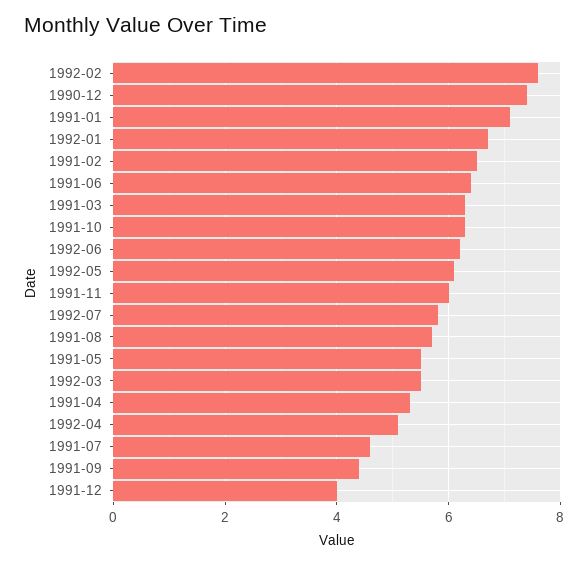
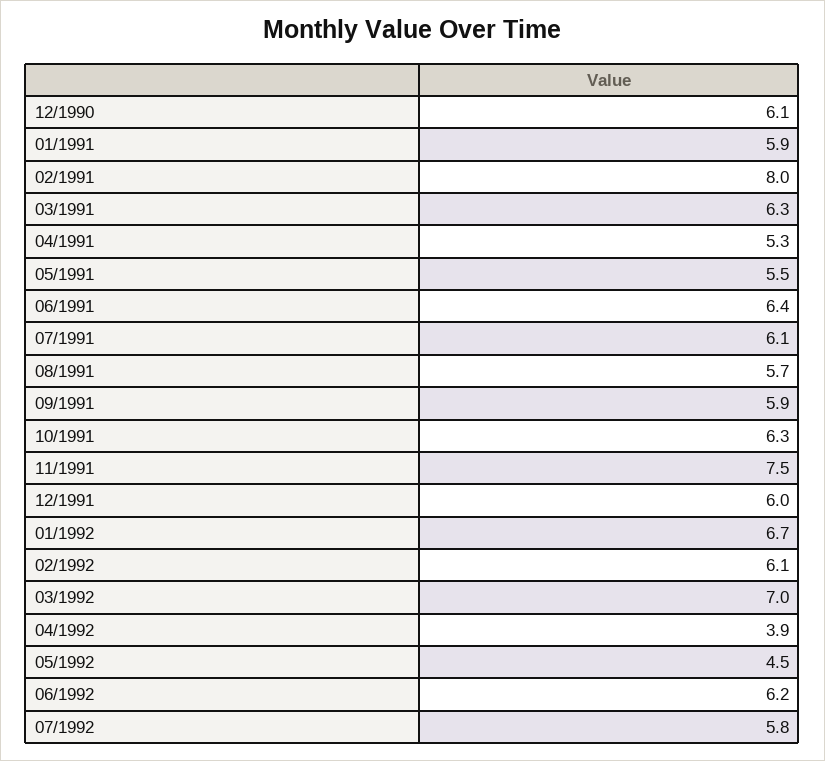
  {
-   "1992-02": 7.5,
+   "1992-02": 6.1,
-   "1990-12": 7.5,
+   "1990-12": 6.1,
-   "1991-01": 7,
+   "1991-01": 5.9,
    "1992-01": 6.7,
-   "1991-02": 6.5,
+   "1991-02": 8,
    "1991-06": 6.4,
    "1991-03": 6.3,
    "1991-10": 6.3,
    "1992-06": 6.2,
-   "1992-05": 6,
+   "1992-05": 4.5,
-   "1991-11": 6,
+   "1991-11": 7.5,
    "1992-07": 5.8,
    "1991-08": 5.7,
    "1991-05": 5.5,
-   "1992-03": 5.5,
+   "1992-03": 7,
    "1991-04": 5.3,
-   "1992-04": 5,
+   "1992-04": 3.9,
-   "1991-07": 4.5,
+   "1991-07": 6.1,
-   "1991-09": 4.5,
+   "1991-09": 5.9,
-   "1991-12": 4
+   "1991-12": 6
  }

